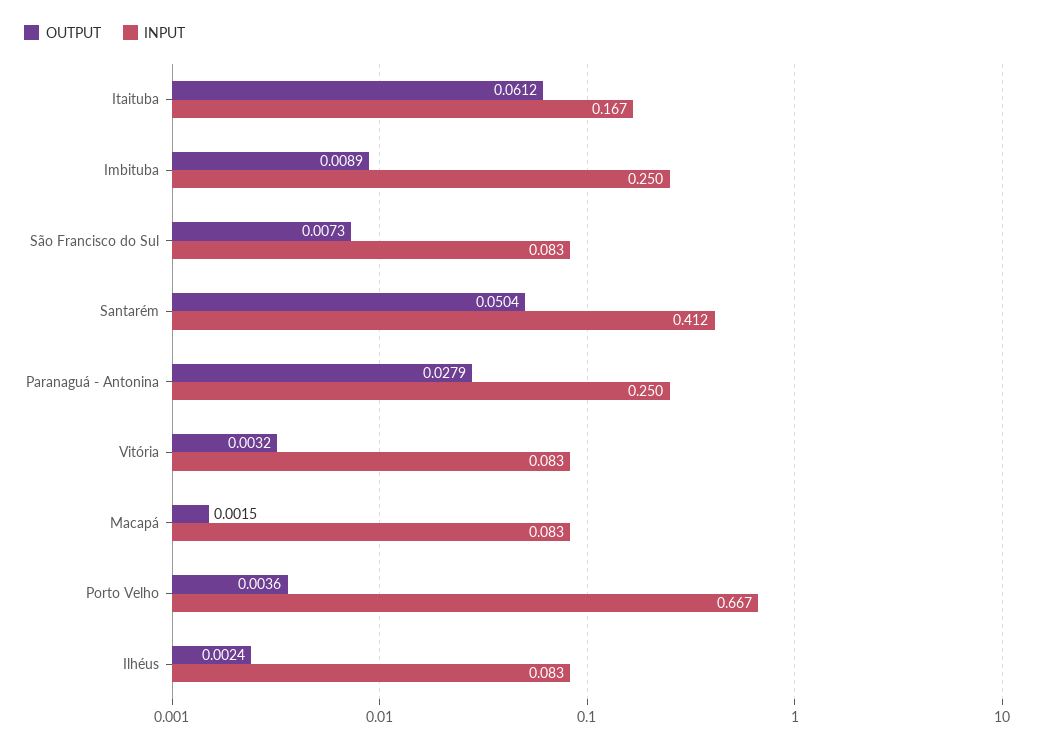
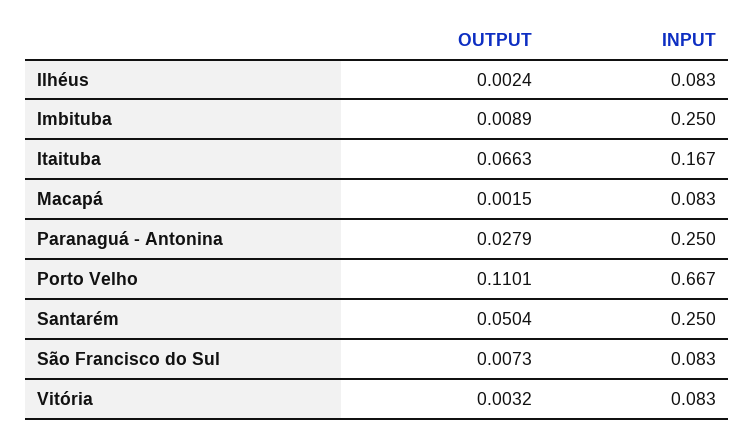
  {
    "OUTPUT": {
-     "Itaituba": 0.0612,
+     "Itaituba": 0.0663,
      "Imbituba": 0.0089,
      "São Francisco do Sul": 0.0073,
      "Santarém": 0.0504,
      "Paranaguá - Antonina": 0.0279,
      "Vitória": 0.0032,
      "Macapá": 0.0015,
-     "Porto Velho": 0.0036,
+     "Porto Velho": 0.1101,
      "Ilhéus": 0.0024
    },
    "INPUT": {
      "Itaituba": 0.167,
      "Imbituba": 0.25,
      "São Francisco do Sul": 0.083,
-     "Santarém": 0.412,
+     "Santarém": 0.25,
      "Paranaguá - Antonina": 0.25,
      "Vitória": 0.083,
      "Macapá": 0.083,
      "Porto Velho": 0.667,
      "Ilhéus": 0.083
    }
  }

